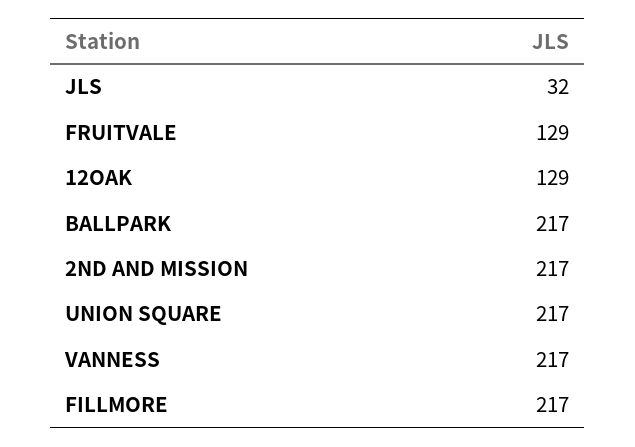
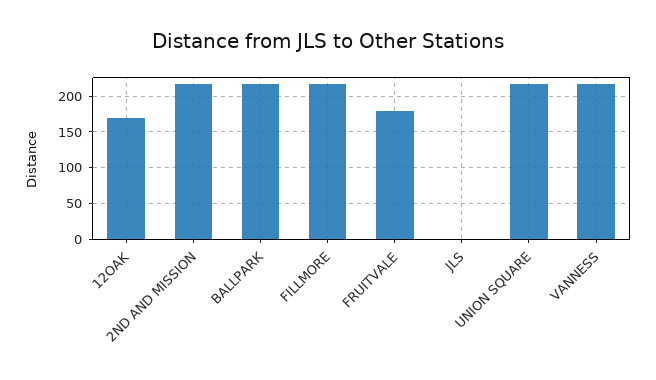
  {
-   "JLS": 32,
+   "JLS": 0,
-   "FRUITVALE": 129,
+   "FRUITVALE": 180,
-   "12OAK": 129,
+   "12OAK": 170,
    "BALLPARK": 217,
    "2ND AND MISSION": 217,
    "UNION SQUARE": 217,
    "VANNESS": 217,
    "FILLMORE": 217
  }

